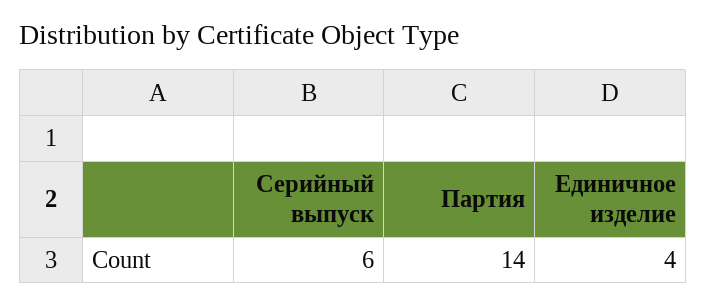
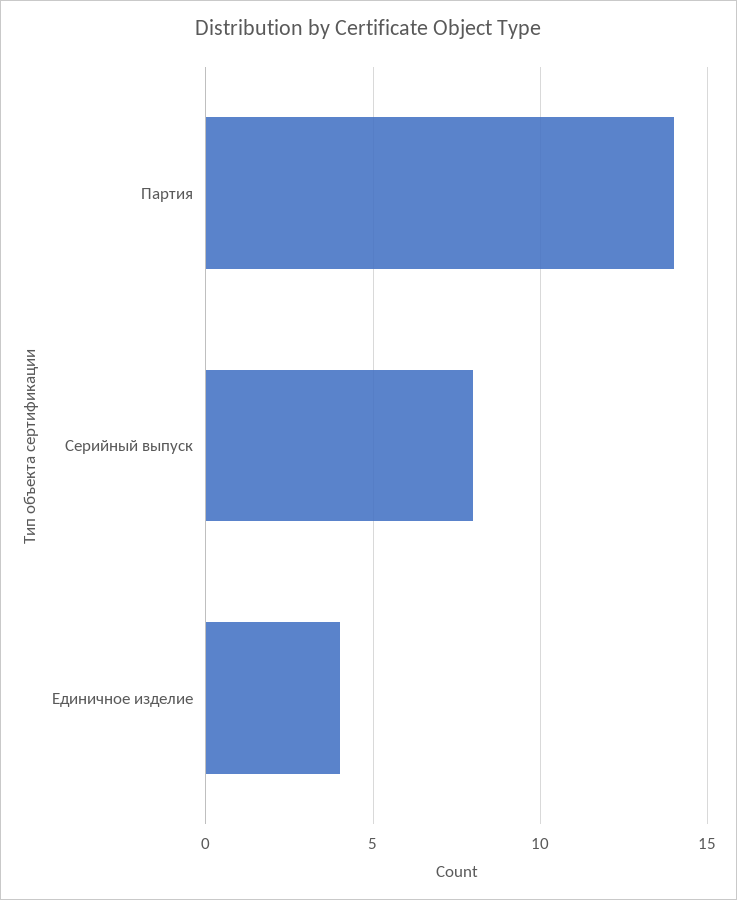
  {
-   "Серийный выпуск": 6,
+   "Серийный выпуск": 8,
    "Партия": 14,
    "Единичное изделие": 4
  }

